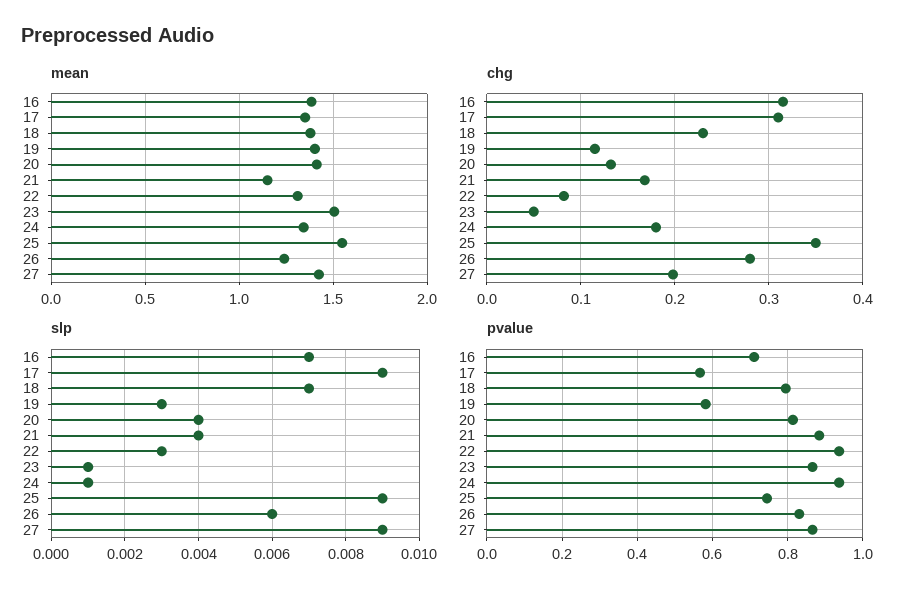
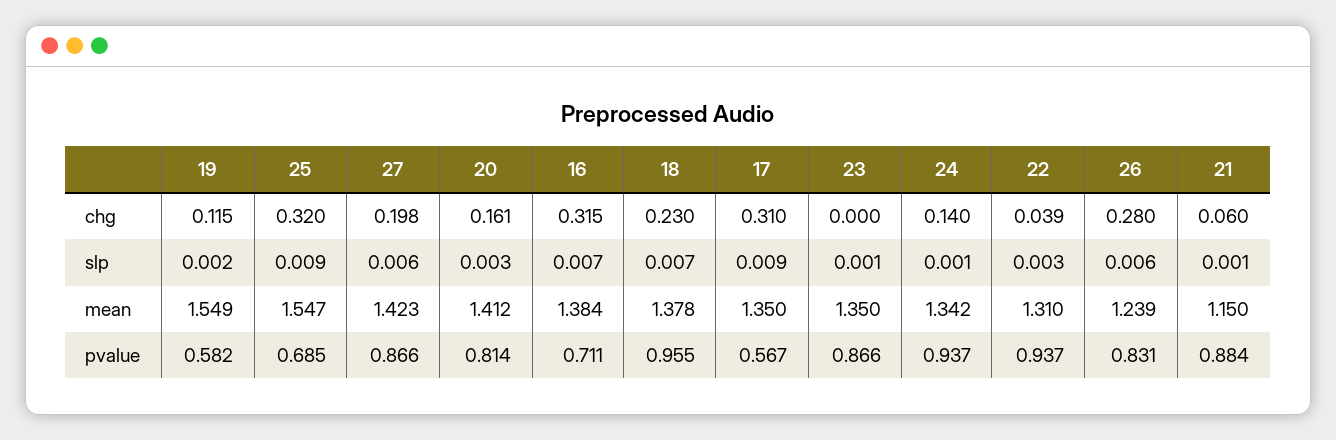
  {
    "mean": {
      "16": 1.384,
      "17": 1.35,
      "18": 1.378,
-     "19": 1.4,
+     "19": 1.549,
      "20": 1.412,
      "21": 1.15,
      "22": 1.31,
-     "23": 1.5,
+     "23": 1.35,
      "24": 1.342,
      "25": 1.547,
      "26": 1.239,
      "27": 1.423
    },
    "chg": {
      "16": 0.315,
      "17": 0.31,
      "18": 0.23,
      "19": 0.115,
-     "20": 0.13,
+     "20": 0.161,
-     "21": 0.17,
+     "21": 0.06,
-     "22": 0.08,
+     "22": 0.039,
-     "23": 0.05,
+     "23": 0,
-     "24": 0.18,
+     "24": 0.14,
-     "25": 0.35,
+     "25": 0.32,
      "26": 0.28,
      "27": 0.198
    },
    "slp": {
      "16": 0.007,
      "17": 0.009,
      "18": 0.007,
-     "19": 0.003,
+     "19": 0.002,
-     "20": 0.004,
+     "20": 0.003,
-     "21": 0.004,
+     "21": 0.001,
      "22": 0.003,
      "23": 0.001,
      "24": 0.001,
      "25": 0.009,
      "26": 0.006,
-     "27": 0.009
+     "27": 0.006
    },
    "pvalue": {
      "16": 0.711,
      "17": 0.567,
-     "18": 0.8,
+     "18": 0.955,
      "19": 0.582,
      "20": 0.814,
      "21": 0.884,
      "22": 0.937,
      "23": 0.866,
      "24": 0.937,
-     "25": 0.74,
+     "25": 0.685,
      "26": 0.831,
      "27": 0.866
    }
  }

